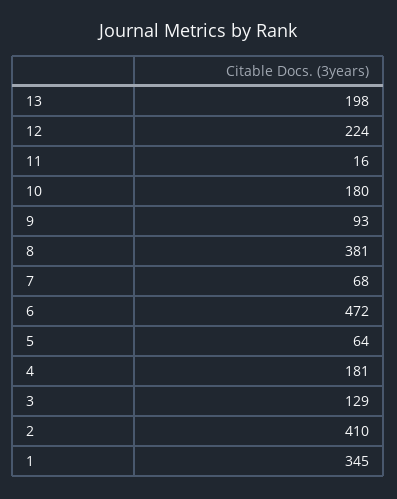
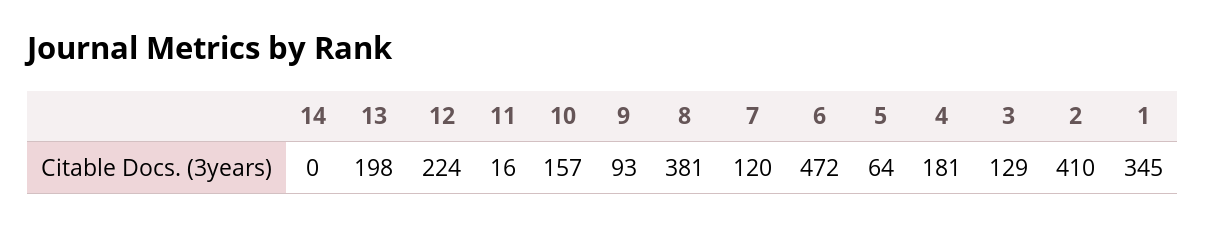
  {
    "13": 198,
    "12": 224,
    "11": 16,
-   "10": 180,
+   "10": 157,
    "9": 93,
    "8": 381,
-   "7": 68,
+   "7": 120,
    "6": 472,
    "5": 64,
    "4": 181,
    "3": 129,
    "2": 410,
-   "1": 345
+   "1": 345,
+   "14": 0
  }

